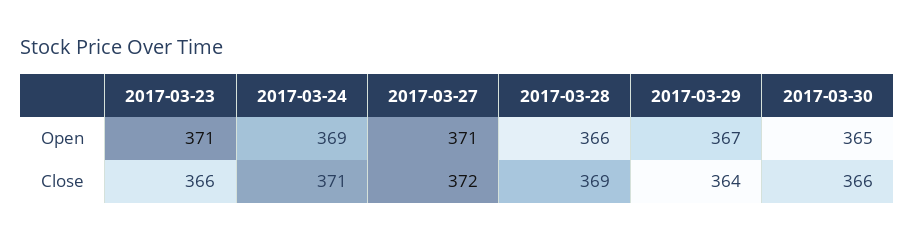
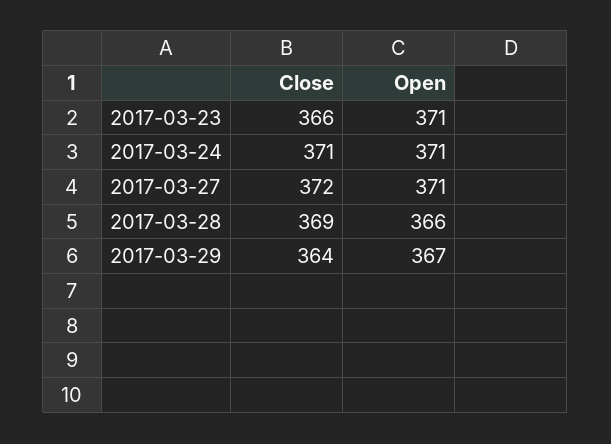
  {
    "2017-03-23": {
      "Open": 371,
      "Close": 366
    },
    "2017-03-24": {
-     "Open": 369,
+     "Open": 371,
      "Close": 371
    },
    "2017-03-27": {
      "Open": 371,
      "Close": 372
    },
    "2017-03-28": {
      "Open": 366,
      "Close": 369
    },
    "2017-03-29": {
      "Open": 367,
      "Close": 364
-   },
+   }
-   "2017-03-30": {
-     "Open": 365,
-     "Close": 366
-   }
  }

